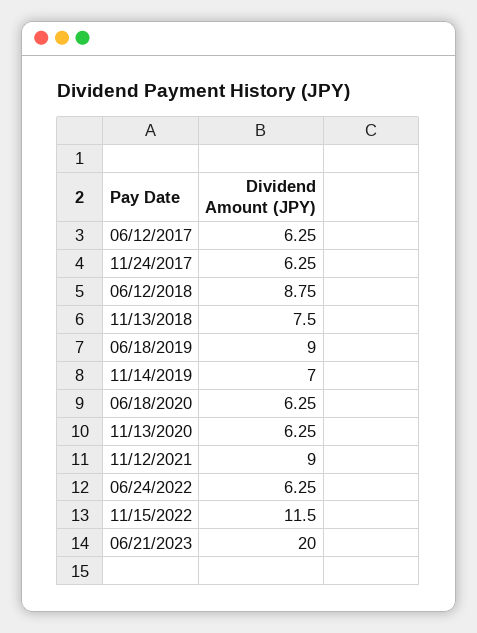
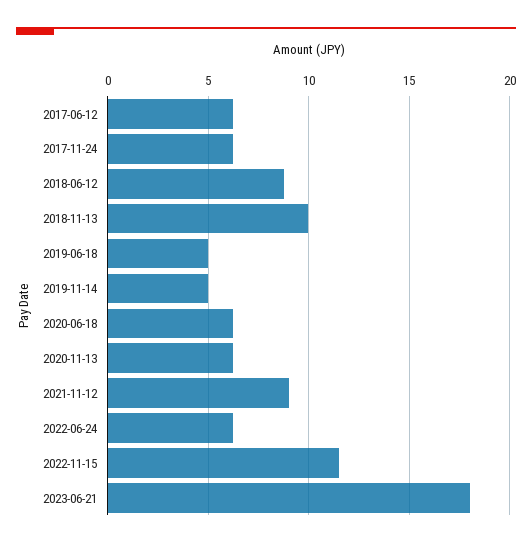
  {
    "06/12/2017": 6.25,
    "11/24/2017": 6.25,
    "06/12/2018": 8.75,
-   "11/13/2018": 7.5,
+   "11/13/2018": 10,
-   "06/18/2019": 9,
+   "06/18/2019": 5,
-   "11/14/2019": 7,
+   "11/14/2019": 5,
    "06/18/2020": 6.25,
    "11/13/2020": 6.25,
    "11/12/2021": 9,
    "06/24/2022": 6.25,
    "11/15/2022": 11.5,
-   "06/21/2023": 20
+   "06/21/2023": 18
  }

